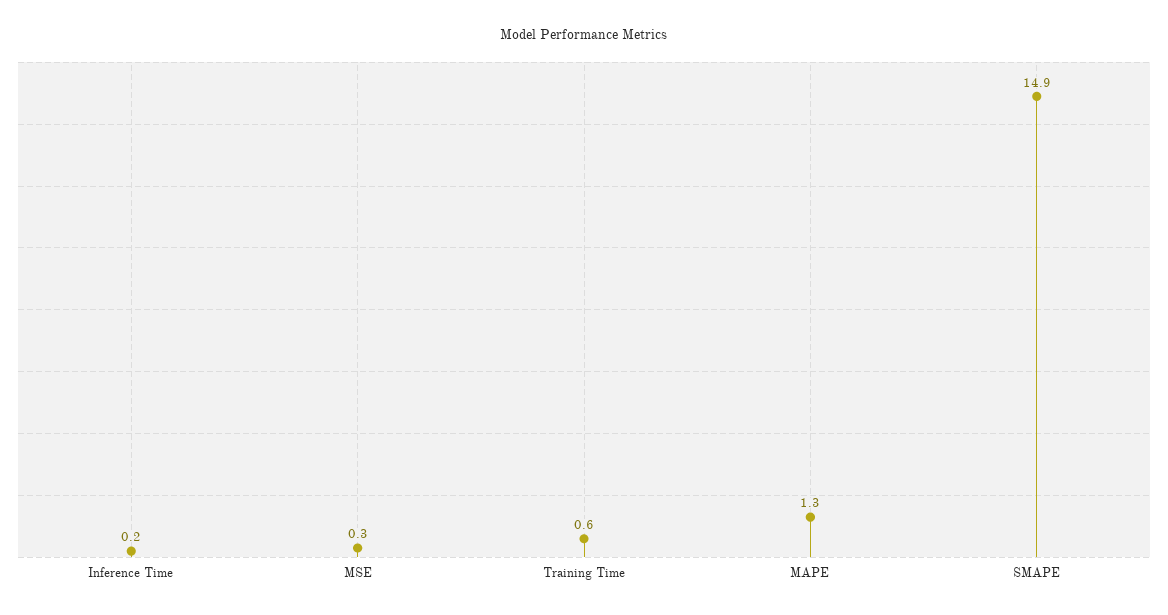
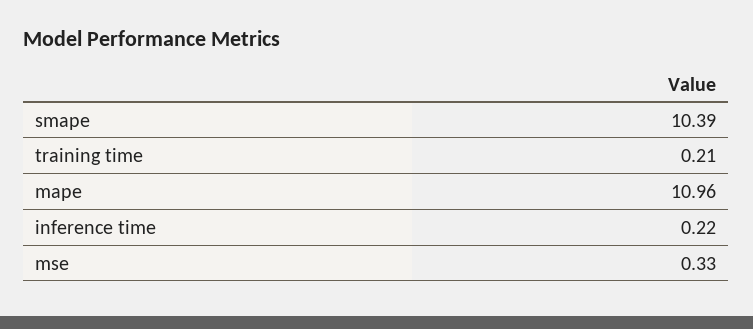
  {
    "Inference Time": 0.22,
    "MSE": 0.33,
-   "Training Time": 0.6,
+   "Training Time": 0.21,
-   "MAPE": 1.3,
+   "MAPE": 10.96,
-   "SMAPE": 14.9
+   "SMAPE": 10.39
  }

